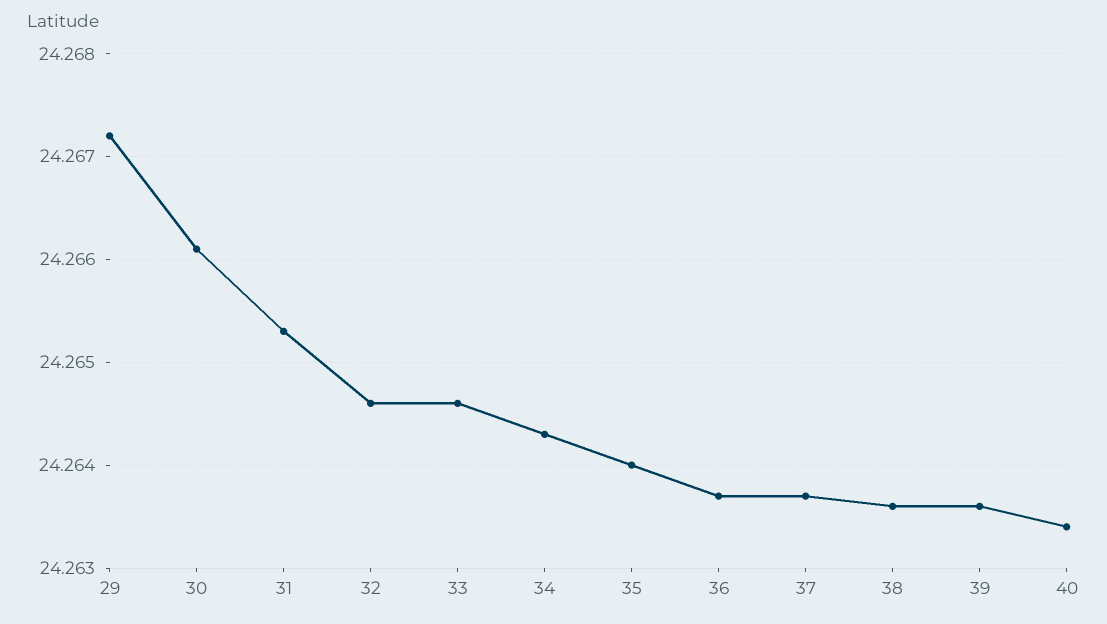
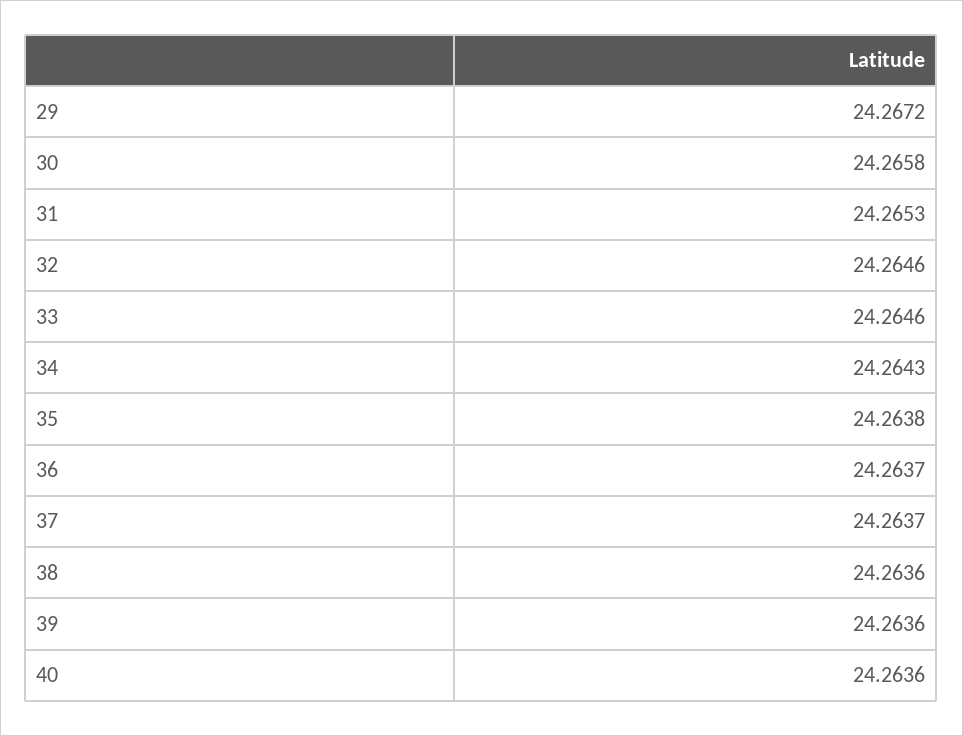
  {
    "29": 24.2672,
-   "30": 24.2661,
+   "30": 24.2658,
    "31": 24.2653,
    "32": 24.2646,
    "33": 24.2646,
    "34": 24.2643,
-   "35": 24.264,
+   "35": 24.2638,
    "36": 24.2637,
    "37": 24.2637,
    "38": 24.2636,
    "39": 24.2636,
-   "40": 24.2634
+   "40": 24.2636
  }

